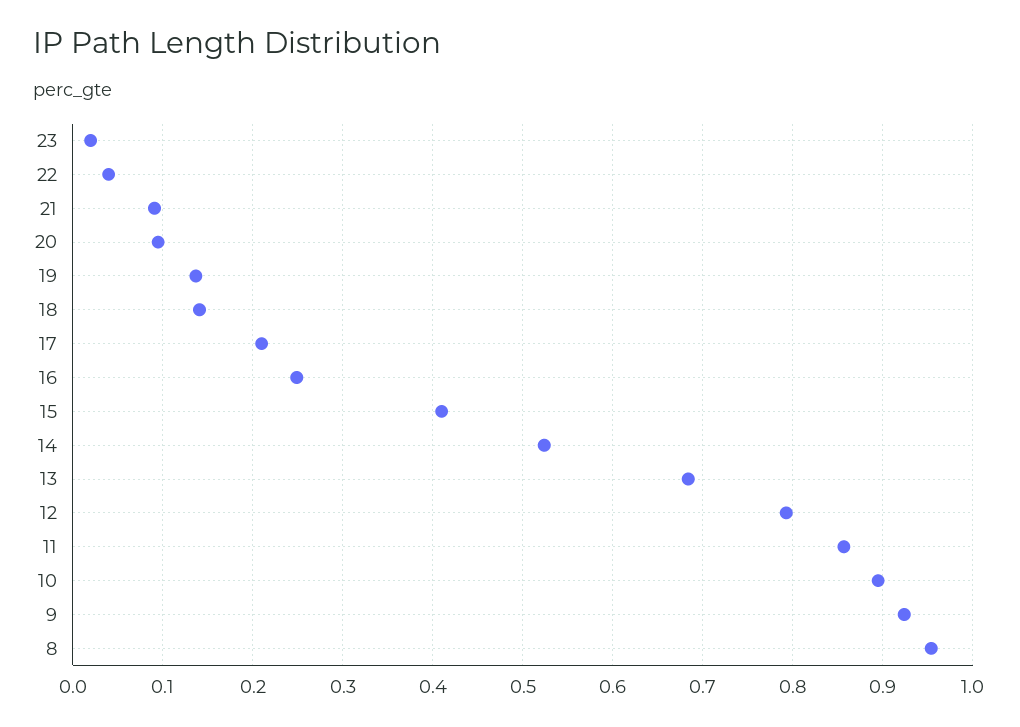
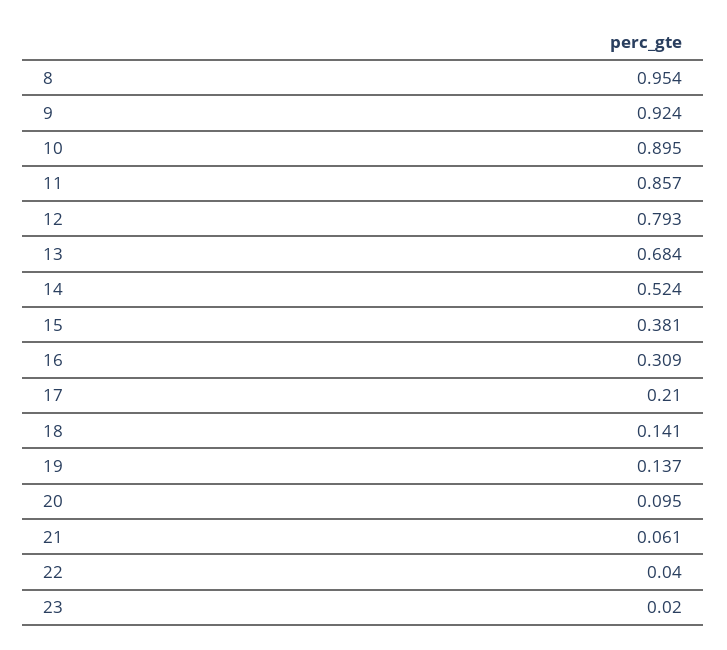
  {
    "23": 0.02,
    "22": 0.04,
-   "21": 0.09,
+   "21": 0.061,
    "20": 0.095,
    "19": 0.137,
    "18": 0.141,
    "17": 0.21,
-   "16": 0.25,
+   "16": 0.309,
-   "15": 0.41,
+   "15": 0.381,
    "14": 0.524,
    "13": 0.684,
    "12": 0.793,
    "11": 0.857,
    "10": 0.895,
    "9": 0.924,
    "8": 0.954
  }

